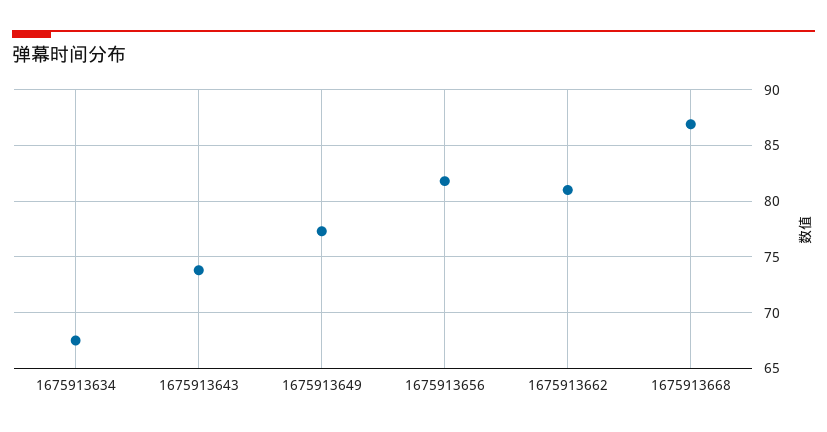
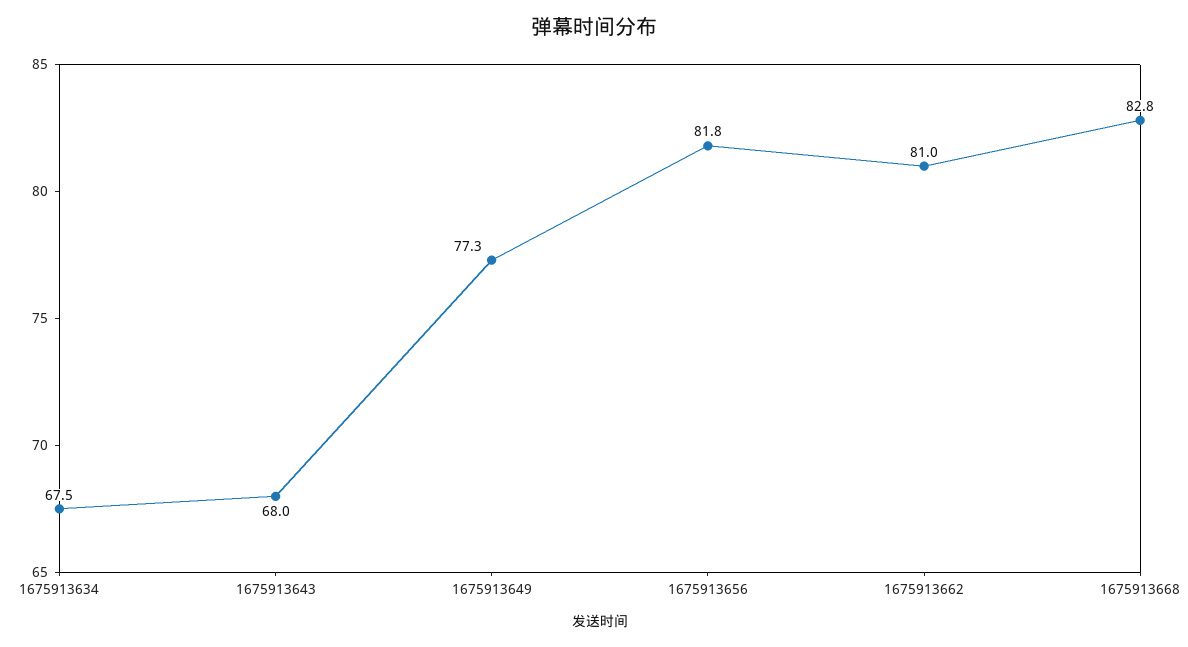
  {
    "1675913634": 67.5,
-   "1675913643": 74,
+   "1675913643": 68,
    "1675913649": 77.3,
    "1675913656": 81.8,
    "1675913662": 81,
-   "1675913668": 87
+   "1675913668": 82.8
  }

